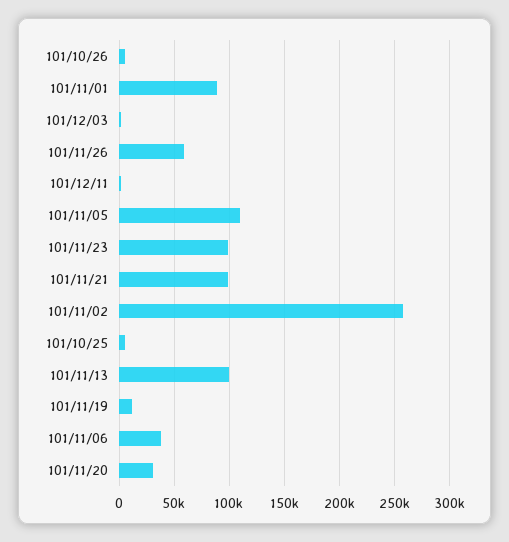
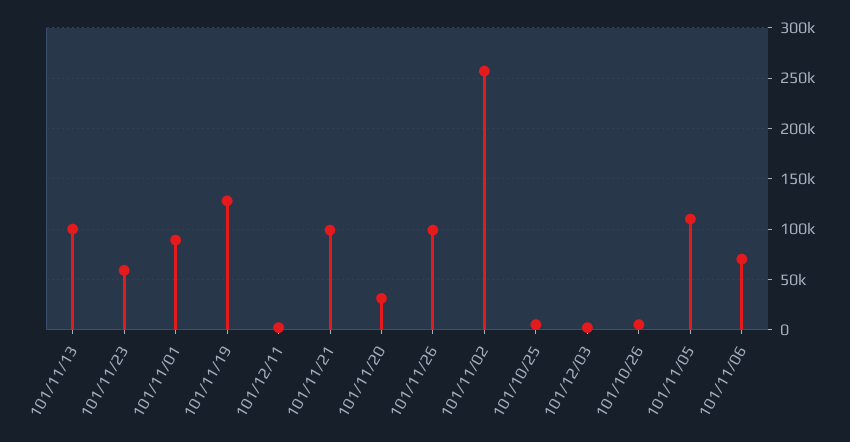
  {
    "101/10/26": 10000,
    "101/11/01": 90000,
    "101/12/03": 0,
-   "101/11/26": 60000,
+   "101/11/26": 100000,
    "101/12/11": 0,
    "101/11/05": 110000,
-   "101/11/23": 100000,
+   "101/11/23": 60000,
    "101/11/21": 100000,
    "101/11/02": 260000,
    "101/10/25": 10000,
    "101/11/13": 100000,
-   "101/11/19": 10000,
+   "101/11/19": 130000,
-   "101/11/06": 40000,
+   "101/11/06": 70000,
    "101/11/20": 30000
  }

